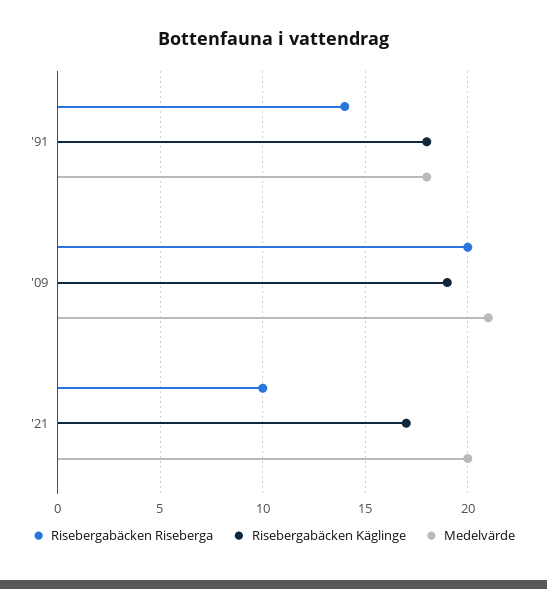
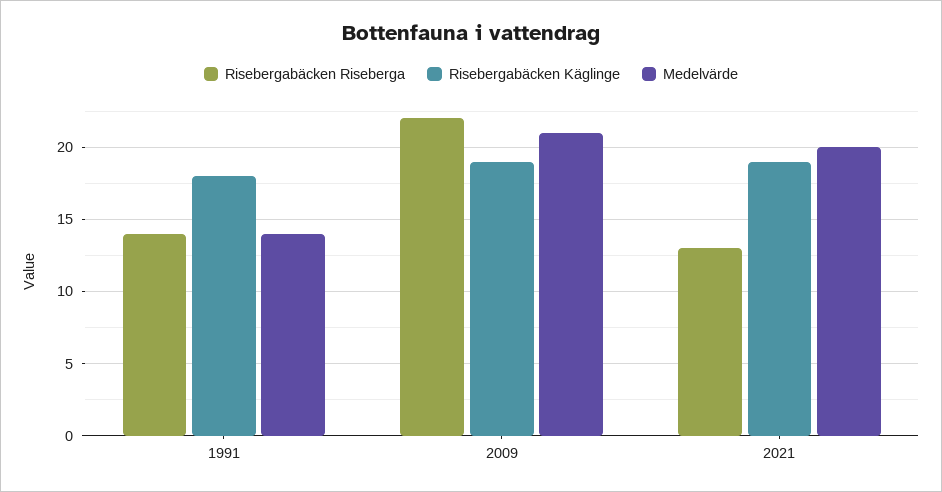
  {
    "Risebergabäcken Riseberga": {
      "'91": 14,
-     "'09": 20,
+     "'09": 22,
-     "'21": 10
+     "'21": 13
    },
    "Risebergabäcken Käglinge": {
      "'91": 18,
      "'09": 19,
-     "'21": 17
+     "'21": 19
    },
    "Medelvärde": {
-     "'91": 18,
+     "'91": 14,
      "'09": 21,
      "'21": 20
    }
  }

